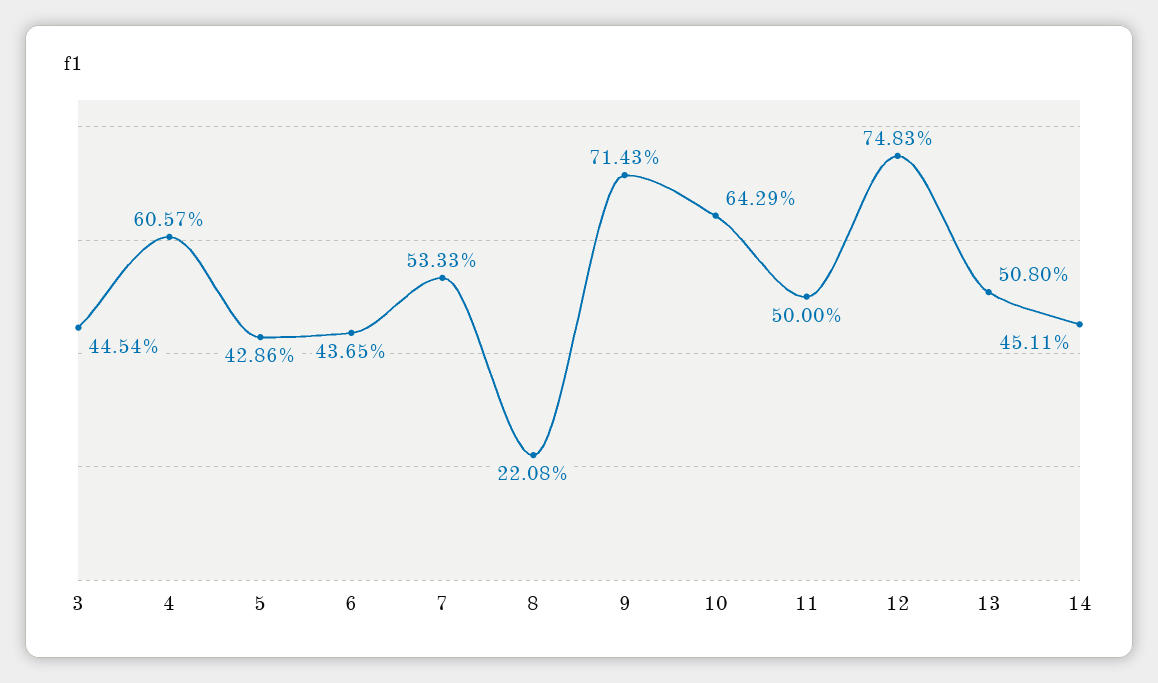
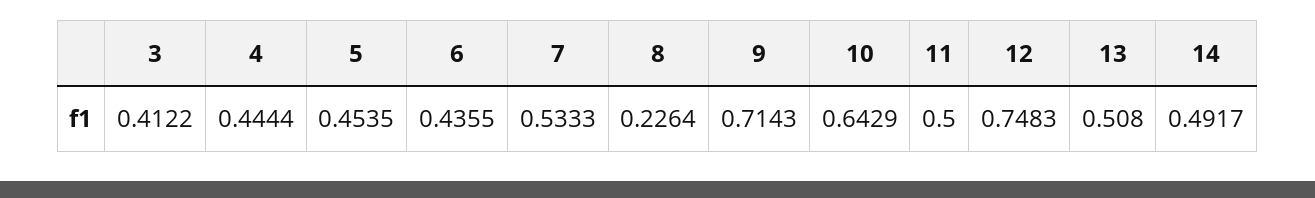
  {
-   "3": 0.4454,
+   "3": 0.4122,
-   "4": 0.6057,
+   "4": 0.4444,
-   "5": 0.4286,
+   "5": 0.4535,
-   "6": 0.4365,
+   "6": 0.4355,
    "7": 0.5333,
-   "8": 0.2208,
+   "8": 0.2264,
    "9": 0.7143,
    "10": 0.6429,
    "11": 0.5,
    "12": 0.7483,
    "13": 0.508,
-   "14": 0.4511
+   "14": 0.4917
  }

